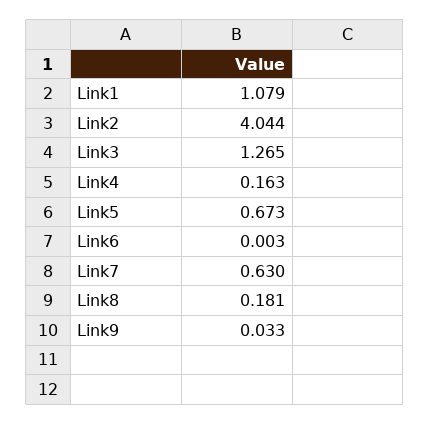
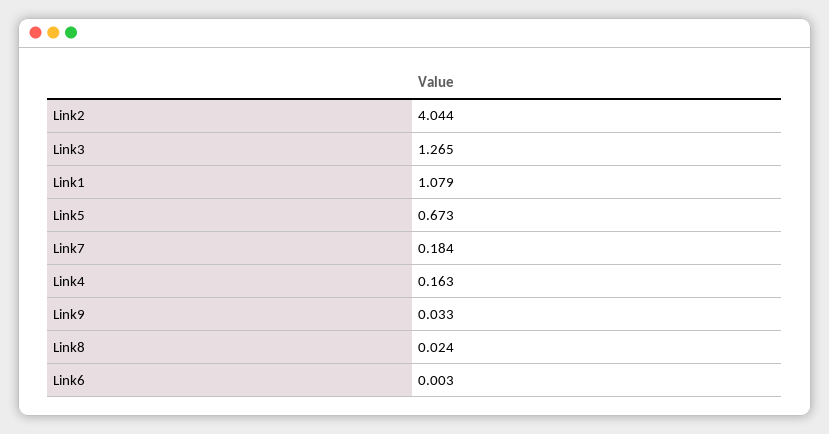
  {
    "Link1": 1.079,
    "Link2": 4.044,
    "Link3": 1.265,
    "Link4": 0.163,
    "Link5": 0.673,
    "Link6": 0.003,
-   "Link7": 0.63,
+   "Link7": 0.184,
-   "Link8": 0.181,
+   "Link8": 0.024,
    "Link9": 0.033
  }

